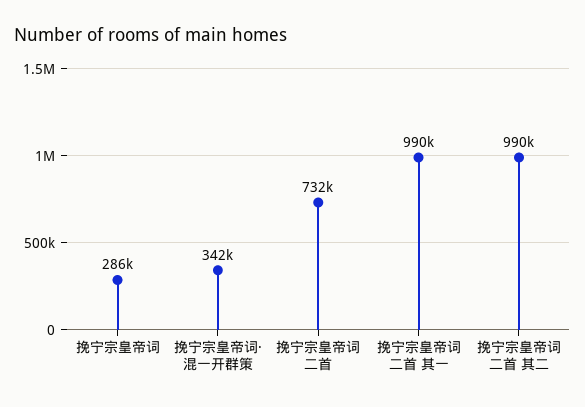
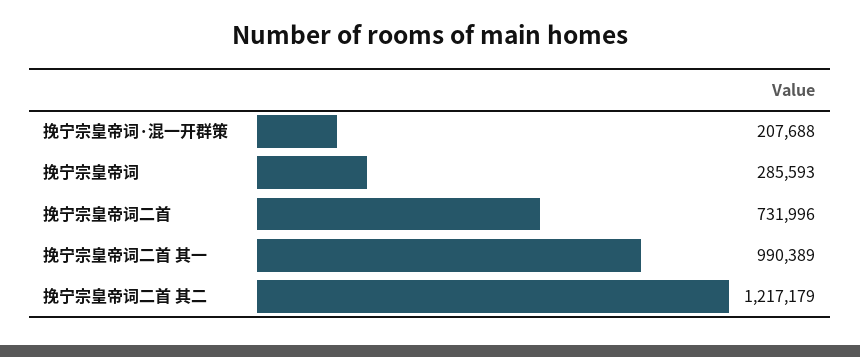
  {
    "挽宁宗皇帝词": 285593,
-   "挽宁宗皇帝词·混一开群策": 342000,
+   "挽宁宗皇帝词·混一开群策": 207688,
    "挽宁宗皇帝词二首": 731996,
    "挽宁宗皇帝词二首 其一": 990389,
-   "挽宁宗皇帝词二首 其二": 990000
+   "挽宁宗皇帝词二首 其二": 1217179
  }

